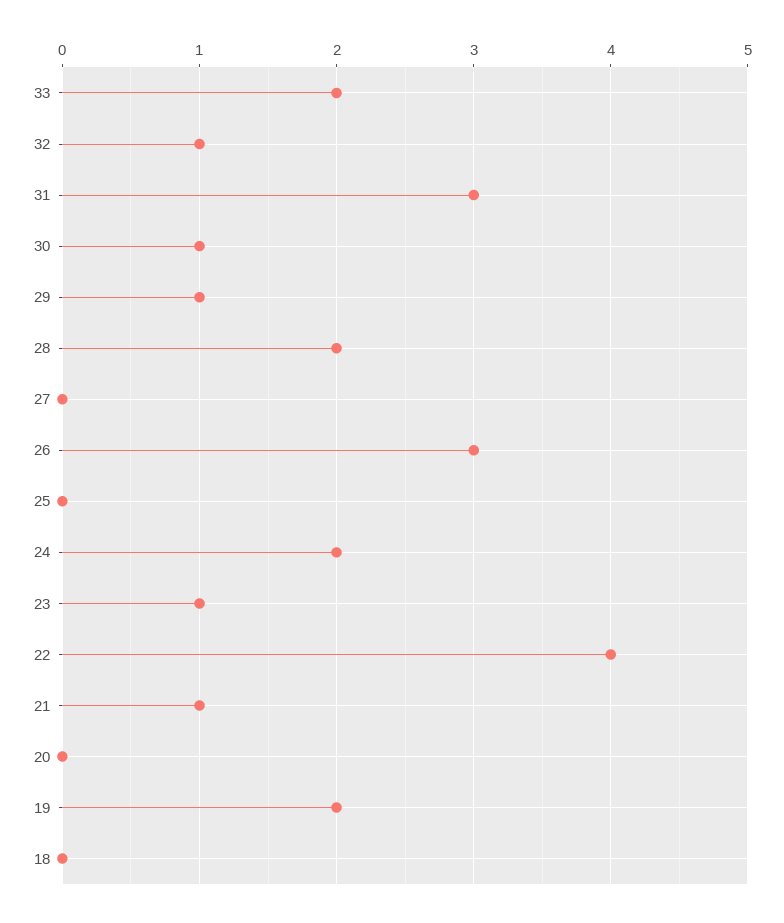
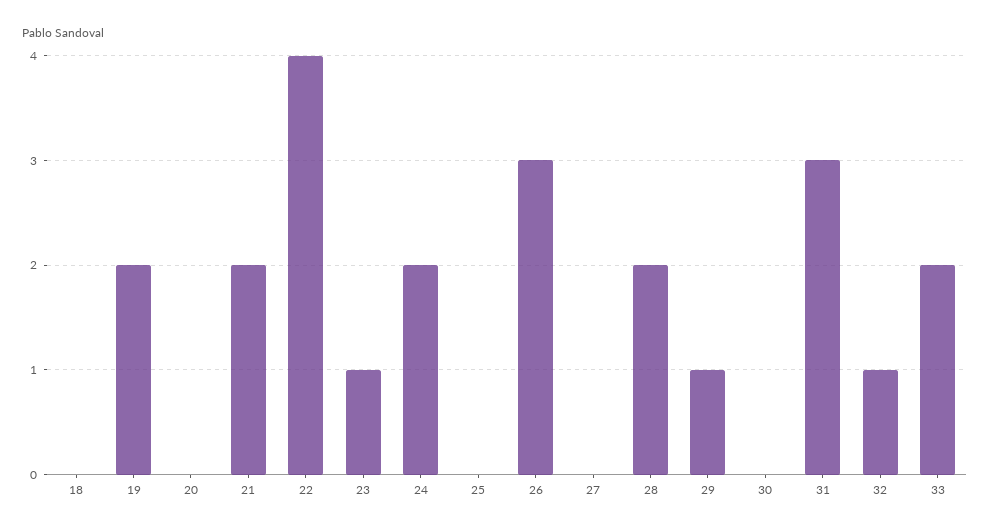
  {
    "33": 2,
    "32": 1,
    "31": 3,
-   "30": 1,
+   "30": 0,
    "29": 1,
    "28": 2,
    "27": 0,
    "26": 3,
    "25": 0,
    "24": 2,
    "23": 1,
    "22": 4,
-   "21": 1,
+   "21": 2,
    "20": 0,
    "19": 2,
    "18": 0
  }

